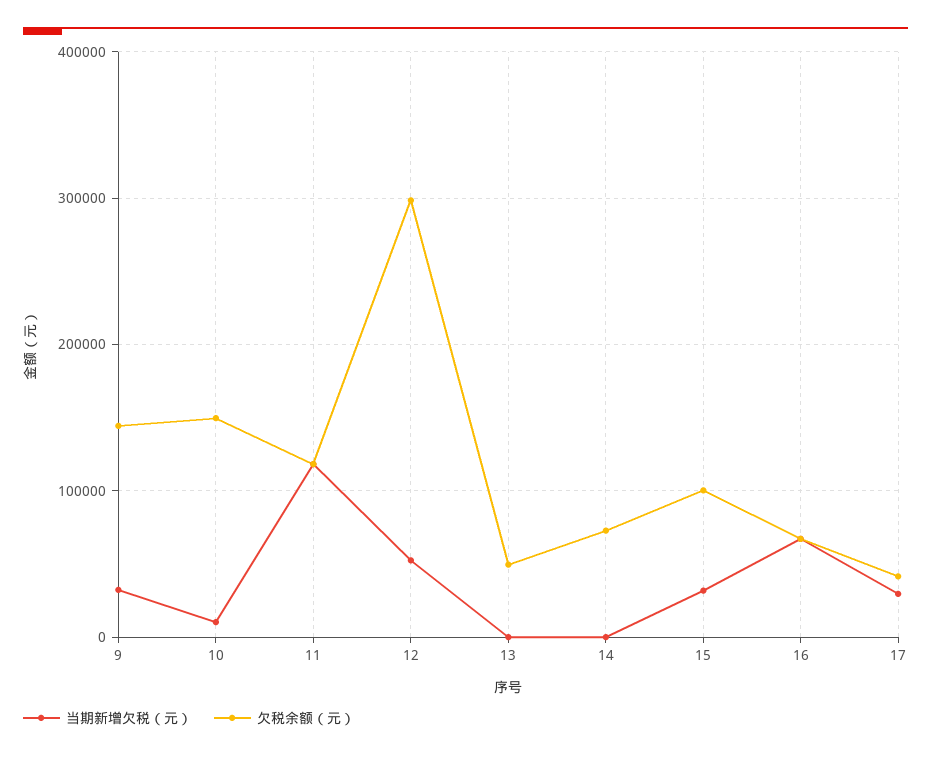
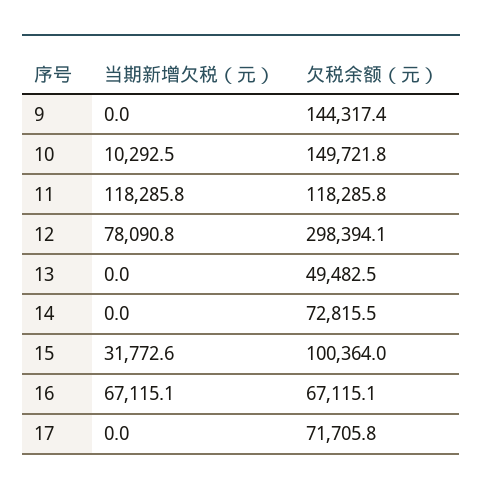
  {
    "当期新增欠税（元）": {
-     "9": 30000,
+     "9": 0,
      "10": 10292.5,
      "11": 118285.8,
-     "12": 50000,
+     "12": 78090.8,
      "13": 0,
      "14": 0,
      "15": 31772.6,
      "16": 67115.1,
-     "17": 30000
+     "17": 0
    },
    "欠税余额（元）": {
      "9": 144317.4,
      "10": 149721.8,
      "11": 118285.8,
      "12": 298394.1,
      "13": 49482.5,
      "14": 72815.5,
      "15": 100364,
      "16": 67115.1,
-     "17": 40000
+     "17": 71705.8
    }
  }

